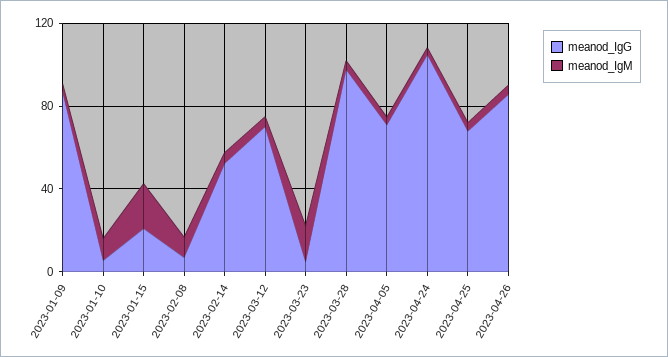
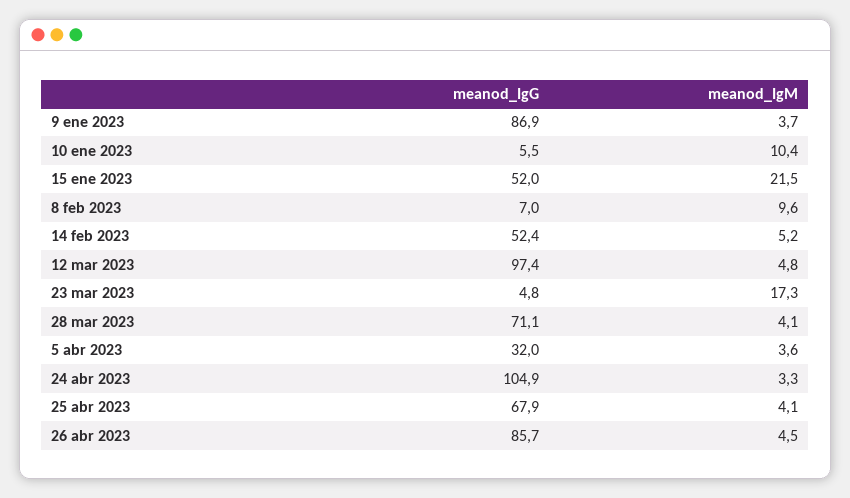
  {
    "meanod_IgG": {
      "2023-01-09": 86.9,
      "2023-01-10": 5.5,
-     "2023-01-15": 20,
+     "2023-01-15": 52,
      "2023-02-08": 7,
      "2023-02-14": 52.4,
-     "2023-03-12": 70,
+     "2023-03-12": 97.4,
      "2023-03-23": 4.8,
-     "2023-03-28": 100,
+     "2023-03-28": 71.1,
-     "2023-04-05": 70,
+     "2023-04-05": 32,
      "2023-04-24": 104.9,
      "2023-04-25": 67.9,
      "2023-04-26": 85.7
    },
    "meanod_IgM": {
      "2023-01-09": 3.7,
      "2023-01-10": 10.4,
      "2023-01-15": 21.5,
      "2023-02-08": 9.6,
      "2023-02-14": 5.2,
      "2023-03-12": 4.8,
      "2023-03-23": 17.3,
      "2023-03-28": 4.1,
      "2023-04-05": 3.6,
      "2023-04-24": 3.3,
      "2023-04-25": 4.1,
      "2023-04-26": 4.5
    }
  }

